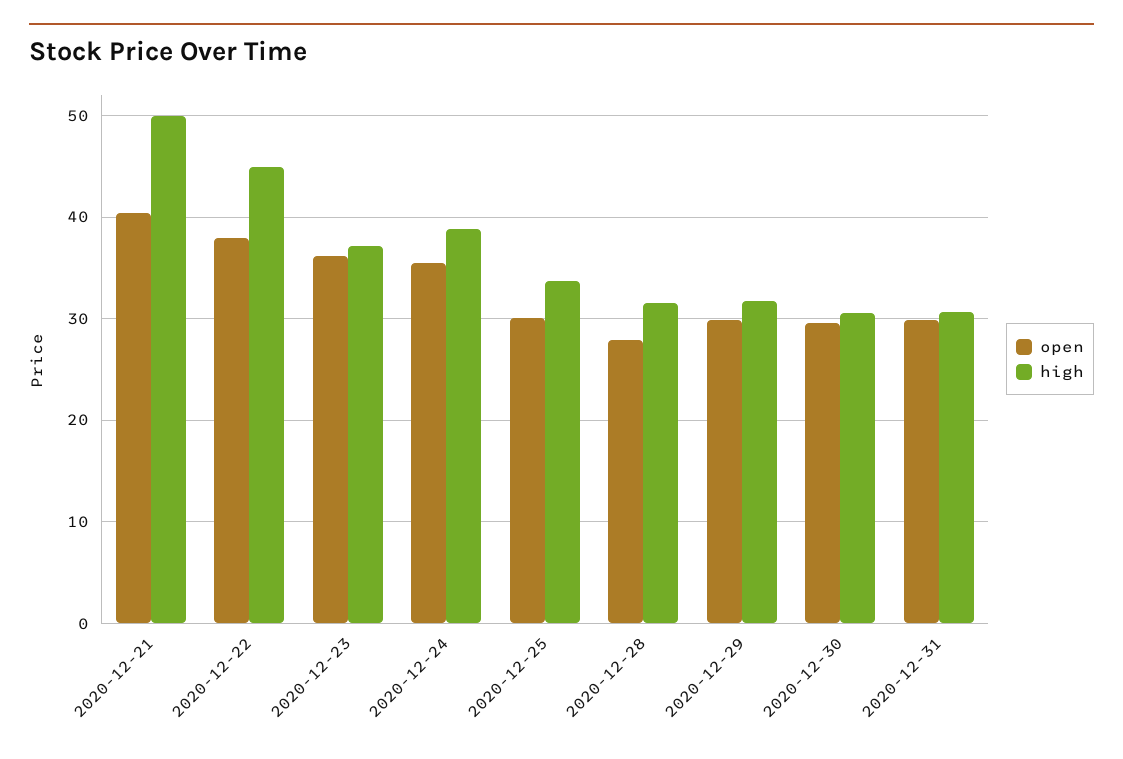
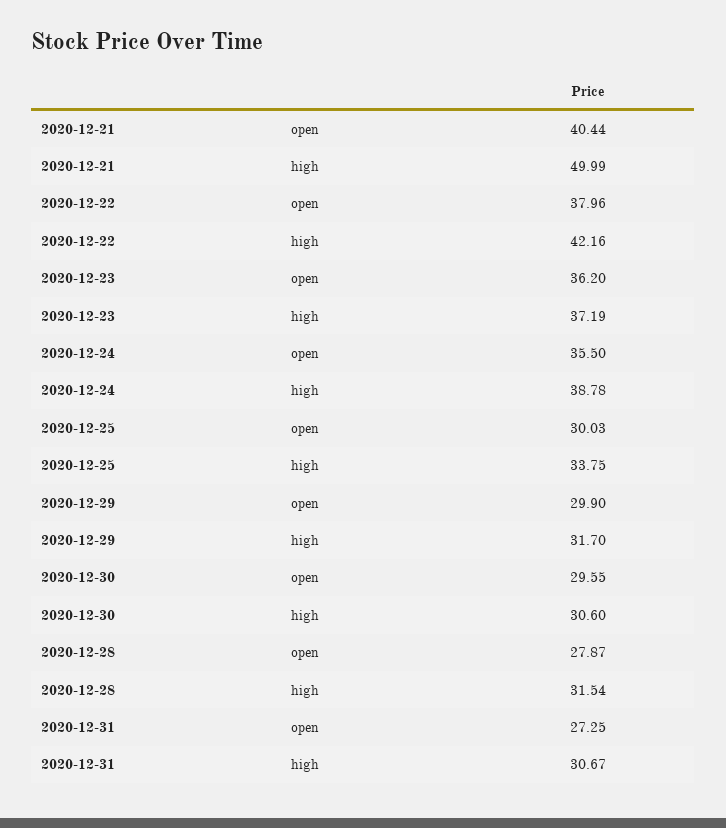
  {
    "open": {
      "2020-12-21": 40.44,
      "2020-12-22": 37.96,
      "2020-12-23": 36.2,
      "2020-12-24": 35.5,
      "2020-12-25": 30.03,
      "2020-12-28": 27.87,
      "2020-12-29": 29.9,
      "2020-12-30": 29.55,
-     "2020-12-31": 30
+     "2020-12-31": 27.25
    },
    "high": {
      "2020-12-21": 49.99,
-     "2020-12-22": 45,
+     "2020-12-22": 42.16,
      "2020-12-23": 37.19,
      "2020-12-24": 38.78,
      "2020-12-25": 33.75,
      "2020-12-28": 31.54,
      "2020-12-29": 31.7,
      "2020-12-30": 30.6,
      "2020-12-31": 30.67
    }
  }

